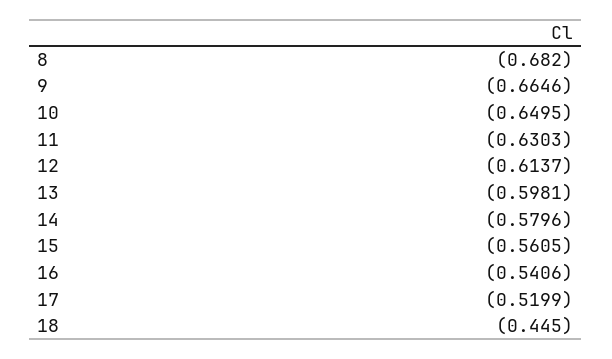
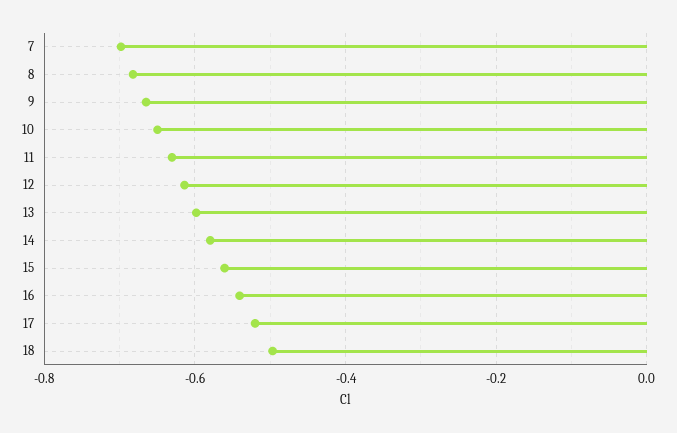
  {
    "8": -0.682,
    "9": -0.6646,
    "10": -0.6495,
    "11": -0.6303,
    "12": -0.6137,
    "13": -0.5981,
    "14": -0.5796,
    "15": -0.5605,
    "16": -0.5406,
    "17": -0.5199,
-   "18": -0.445
+   "18": -0.5,
+   "7": -0.7
  }

